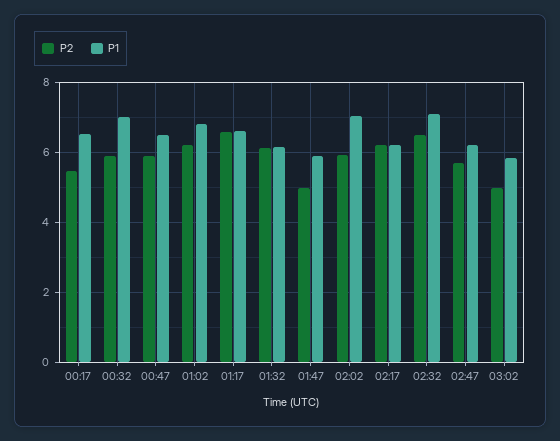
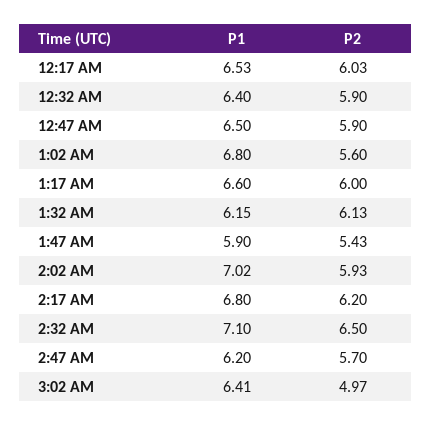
  {
    "P2": {
-     "00:17": 5.4,
+     "00:17": 6.03,
      "00:32": 5.9,
      "00:47": 5.9,
-     "01:02": 6.2,
+     "01:02": 5.6,
-     "01:17": 6.6,
+     "01:17": 6,
      "01:32": 6.13,
-     "01:47": 5,
+     "01:47": 5.43,
      "02:02": 5.93,
      "02:17": 6.2,
      "02:32": 6.5,
      "02:47": 5.7,
      "03:02": 4.97
    },
    "P1": {
      "00:17": 6.53,
-     "00:32": 7,
+     "00:32": 6.4,
      "00:47": 6.5,
      "01:02": 6.8,
      "01:17": 6.6,
      "01:32": 6.15,
      "01:47": 5.9,
      "02:02": 7.02,
-     "02:17": 6.2,
+     "02:17": 6.8,
      "02:32": 7.1,
      "02:47": 6.2,
-     "03:02": 5.8
+     "03:02": 6.41
    }
  }

